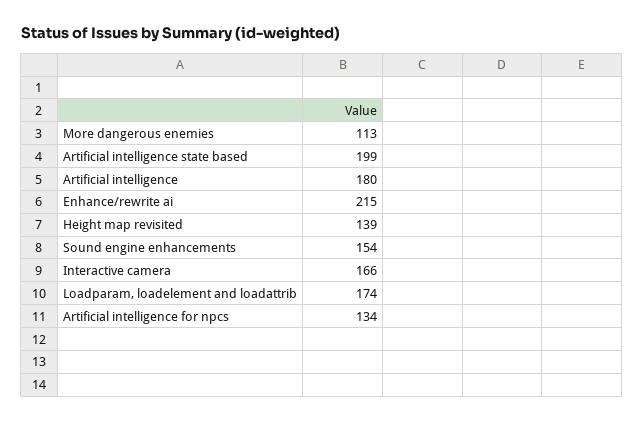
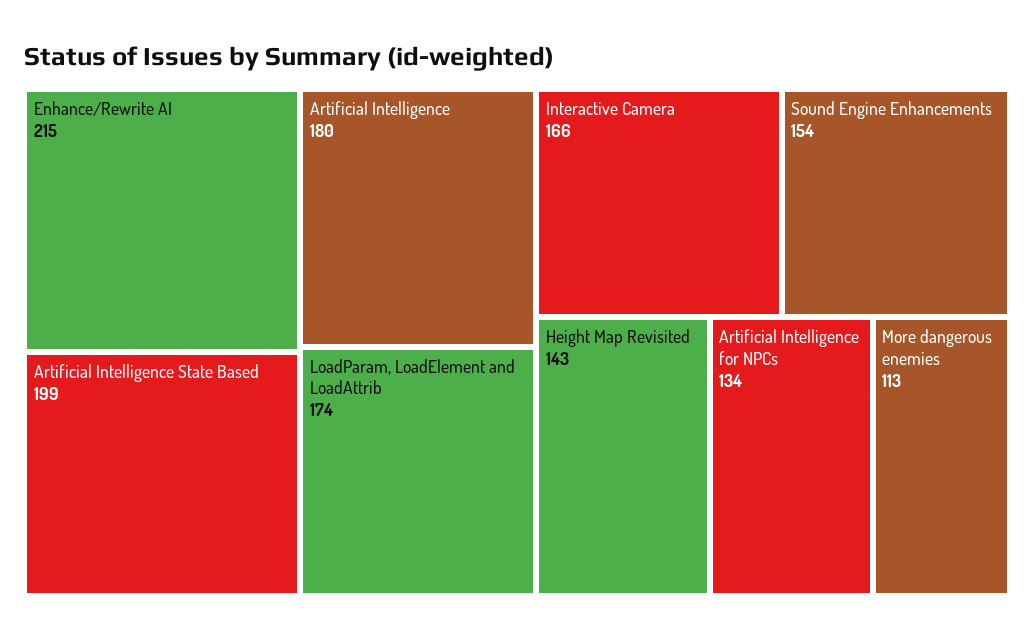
  {
    "More dangerous enemies": 113,
    "Artificial intelligence state based": 199,
    "Artificial intelligence": 180,
    "Enhance/rewrite ai": 215,
-   "Height map revisited": 139,
+   "Height map revisited": 143,
    "Sound engine enhancements": 154,
    "Interactive camera": 166,
    "Loadparam, loadelement and loadattrib": 174,
    "Artificial intelligence for npcs": 134
  }

